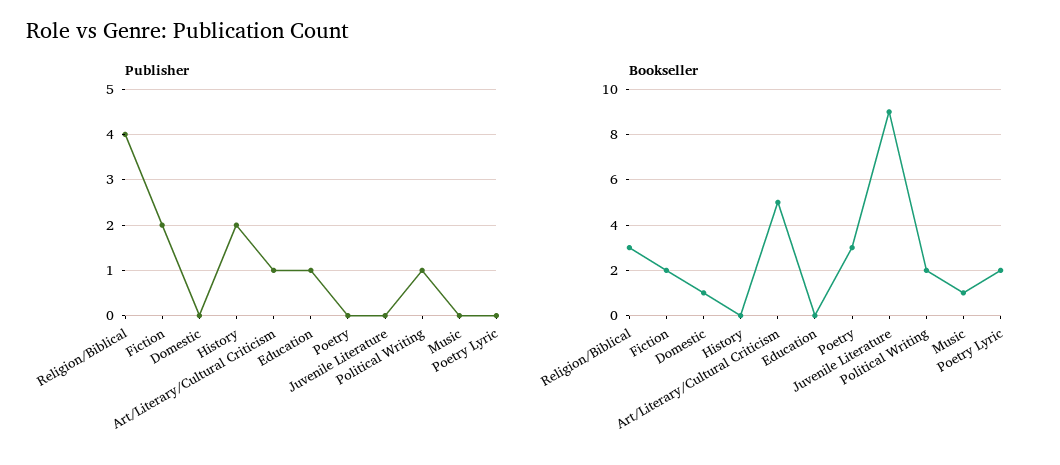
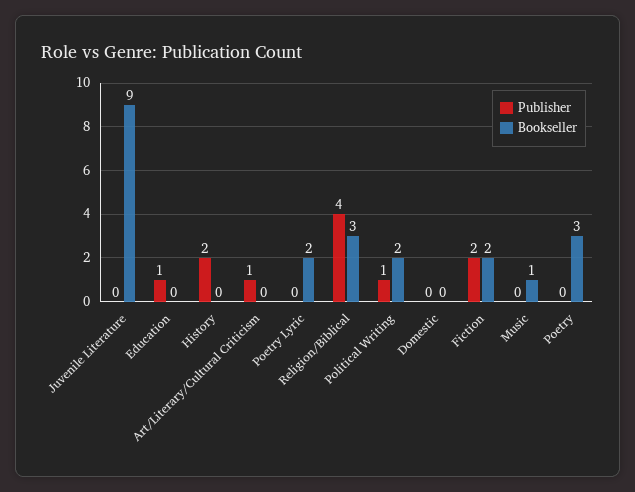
  {
    "Publisher": {
      "Religion/Biblical": 4,
      "Fiction": 2,
      "Domestic": 0,
      "History": 2,
      "Art/Literary/Cultural Criticism": 1,
      "Education": 1,
      "Poetry": 0,
      "Juvenile Literature": 0,
      "Political Writing": 1,
      "Music": 0,
      "Poetry Lyric": 0
    },
    "Bookseller": {
      "Religion/Biblical": 3,
      "Fiction": 2,
-     "Domestic": 1,
+     "Domestic": 0,
      "History": 0,
-     "Art/Literary/Cultural Criticism": 5,
+     "Art/Literary/Cultural Criticism": 0,
      "Education": 0,
      "Poetry": 3,
      "Juvenile Literature": 9,
      "Political Writing": 2,
      "Music": 1,
      "Poetry Lyric": 2
    }
  }

